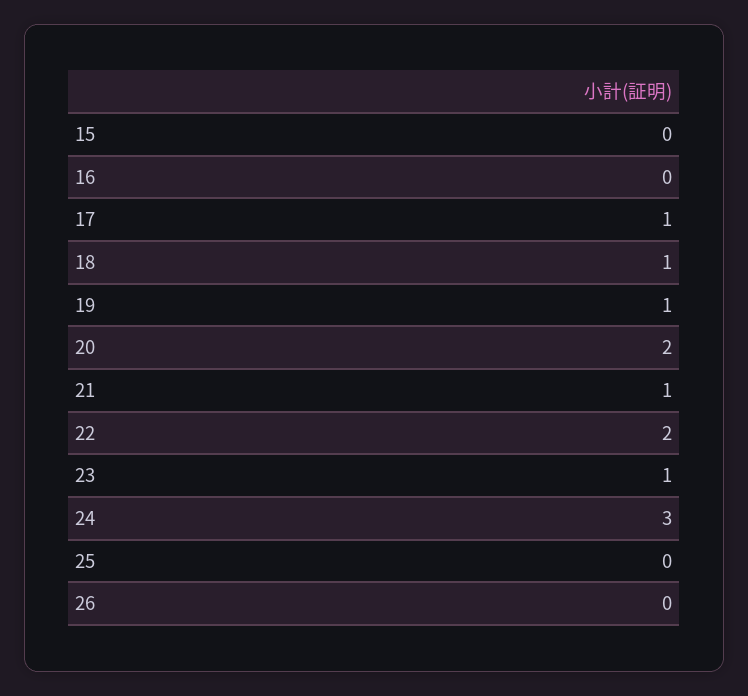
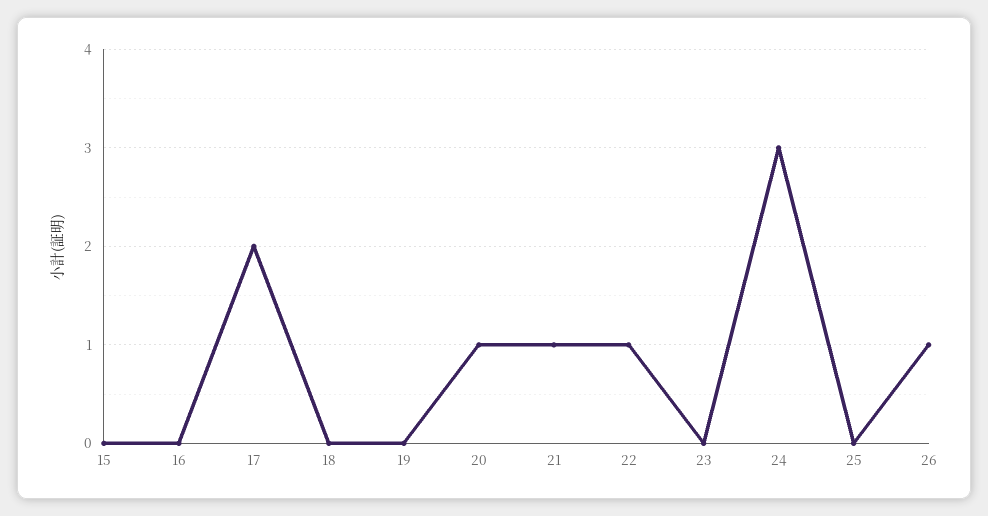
  {
    "15": 0,
    "16": 0,
-   "17": 1,
+   "17": 2,
-   "18": 1,
+   "18": 0,
-   "19": 1,
+   "19": 0,
-   "20": 2,
+   "20": 1,
    "21": 1,
-   "22": 2,
+   "22": 1,
-   "23": 1,
+   "23": 0,
    "24": 3,
    "25": 0,
-   "26": 0
+   "26": 1
  }

